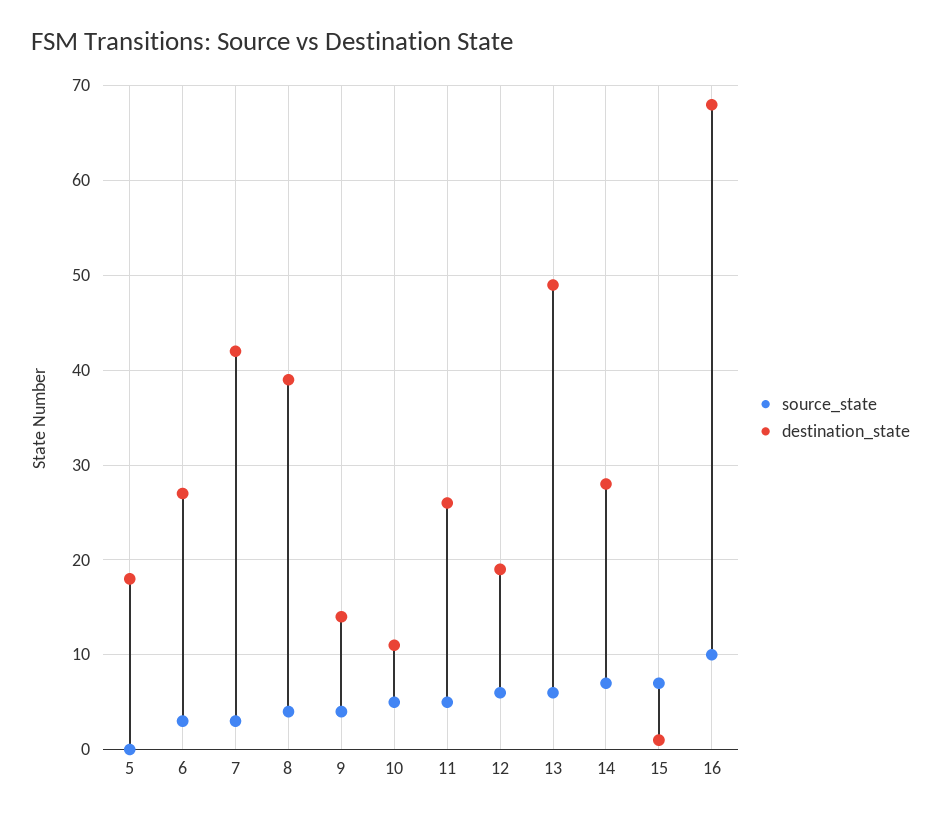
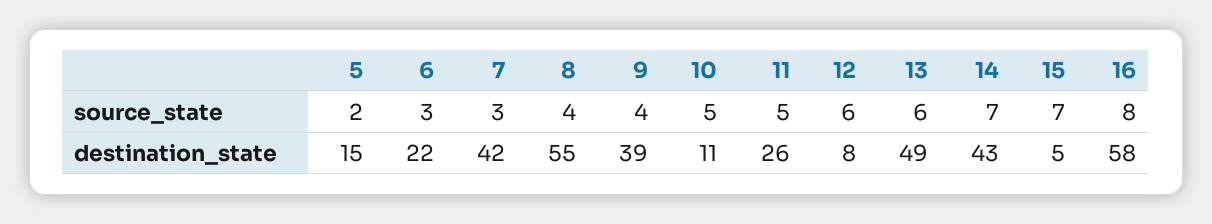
  {
    "source_state": {
-     "5": 0,
+     "5": 2,
      "6": 3,
      "7": 3,
      "8": 4,
      "9": 4,
      "10": 5,
      "11": 5,
      "12": 6,
      "13": 6,
      "14": 7,
      "15": 7,
-     "16": 10
+     "16": 8
    },
    "destination_state": {
-     "5": 18,
+     "5": 15,
-     "6": 27,
+     "6": 22,
      "7": 42,
-     "8": 39,
+     "8": 55,
-     "9": 14,
+     "9": 39,
      "10": 11,
      "11": 26,
-     "12": 19,
+     "12": 8,
      "13": 49,
-     "14": 28,
+     "14": 43,
-     "15": 1,
+     "15": 5,
-     "16": 68
+     "16": 58
    }
  }

